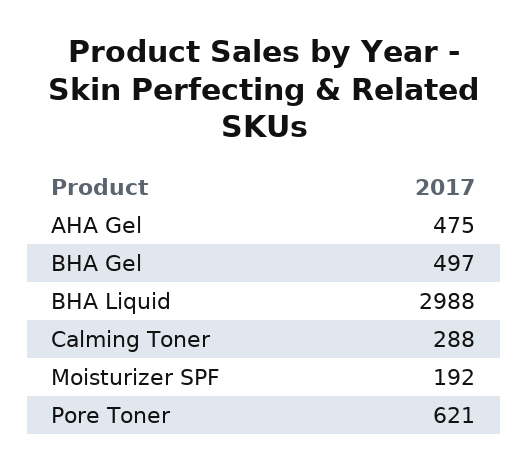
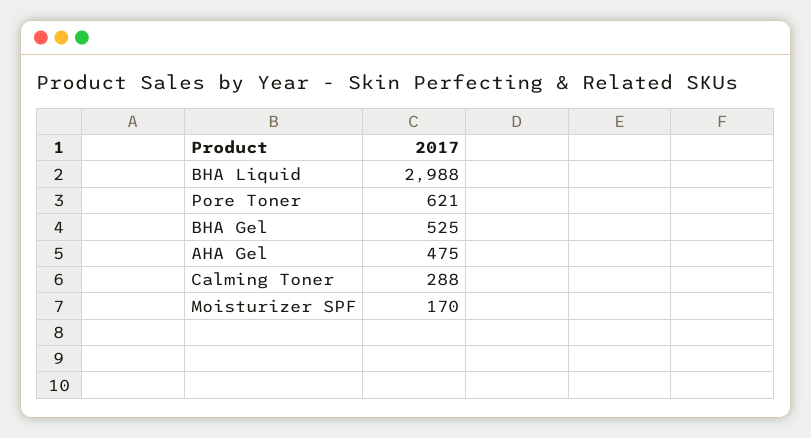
  {
    "AHA Gel": 475,
-   "BHA Gel": 497,
+   "BHA Gel": 525,
    "BHA Liquid": 2988,
    "Calming Toner": 288,
-   "Moisturizer SPF": 192,
+   "Moisturizer SPF": 170,
    "Pore Toner": 621
  }

